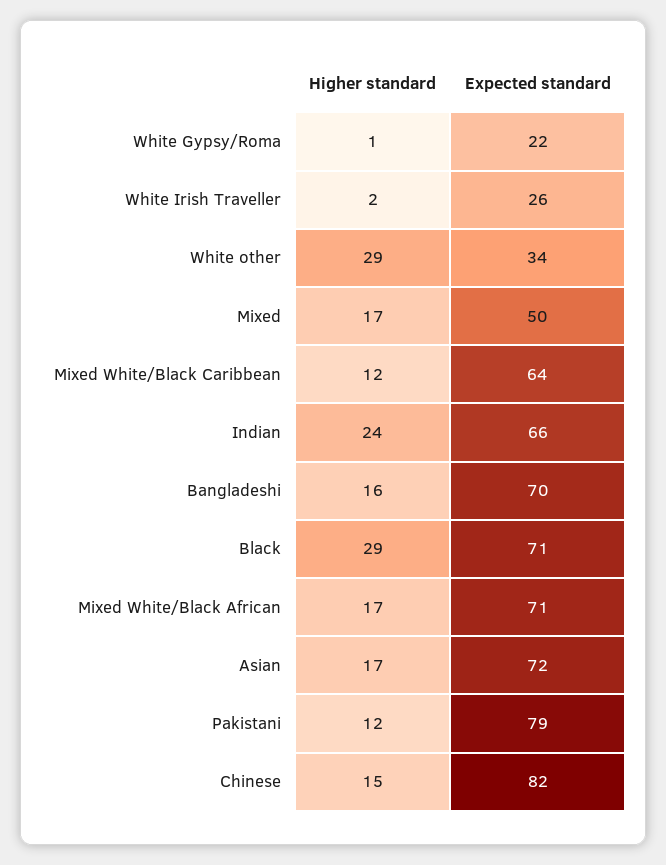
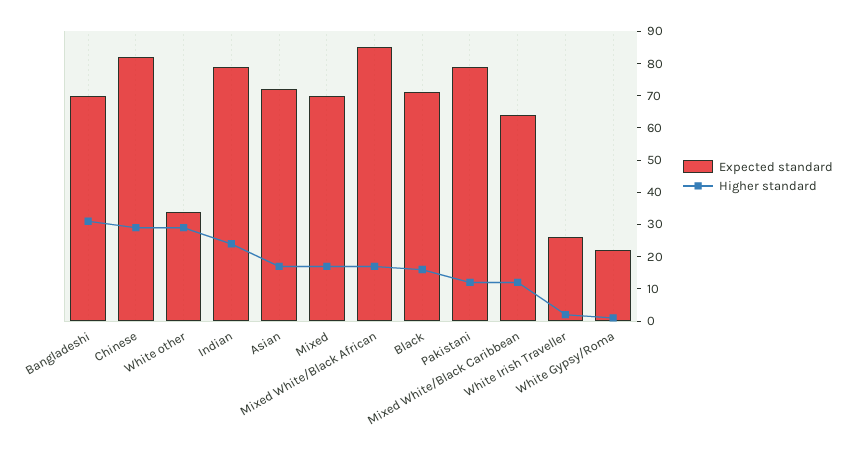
  {
    "Higher standard": {
      "White Gypsy/Roma": 1,
      "White Irish Traveller": 2,
      "White other": 29,
      "Mixed": 17,
      "Mixed White/Black Caribbean": 12,
      "Indian": 24,
-     "Bangladeshi": 16,
+     "Bangladeshi": 30,
-     "Black": 29,
+     "Black": 15,
      "Mixed White/Black African": 17,
      "Asian": 17,
      "Pakistani": 12,
-     "Chinese": 15
+     "Chinese": 30
    },
    "Expected standard": {
      "White Gypsy/Roma": 22,
      "White Irish Traveller": 26,
      "White other": 34,
-     "Mixed": 50,
+     "Mixed": 70,
      "Mixed White/Black Caribbean": 64,
-     "Indian": 66,
+     "Indian": 80,
      "Bangladeshi": 70,
      "Black": 71,
-     "Mixed White/Black African": 71,
+     "Mixed White/Black African": 85,
      "Asian": 72,
      "Pakistani": 79,
      "Chinese": 82
    }
  }

